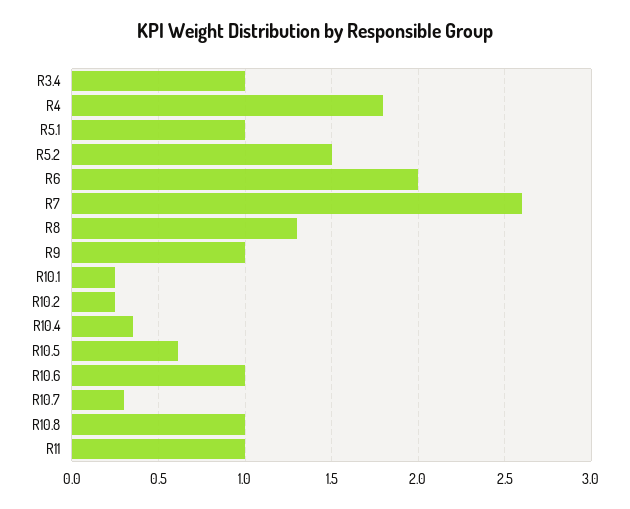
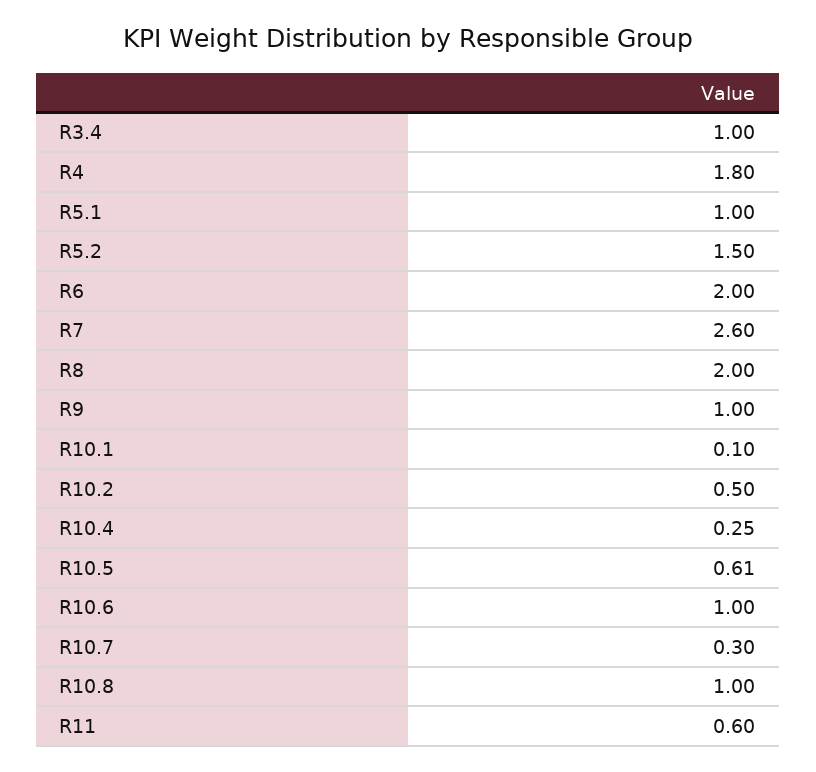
  {
    "R3.4": 1,
    "R4": 1.8,
    "R5.1": 1,
    "R5.2": 1.5,
    "R6": 2,
    "R7": 2.6,
-   "R8": 1.3,
+   "R8": 2,
    "R9": 1,
-   "R10.1": 0.25,
+   "R10.1": 0.1,
-   "R10.2": 0.25,
+   "R10.2": 0.5,
-   "R10.4": 0.35,
+   "R10.4": 0.25,
    "R10.5": 0.61,
    "R10.6": 1,
    "R10.7": 0.3,
    "R10.8": 1,
-   "R11": 1
+   "R11": 0.6
  }

